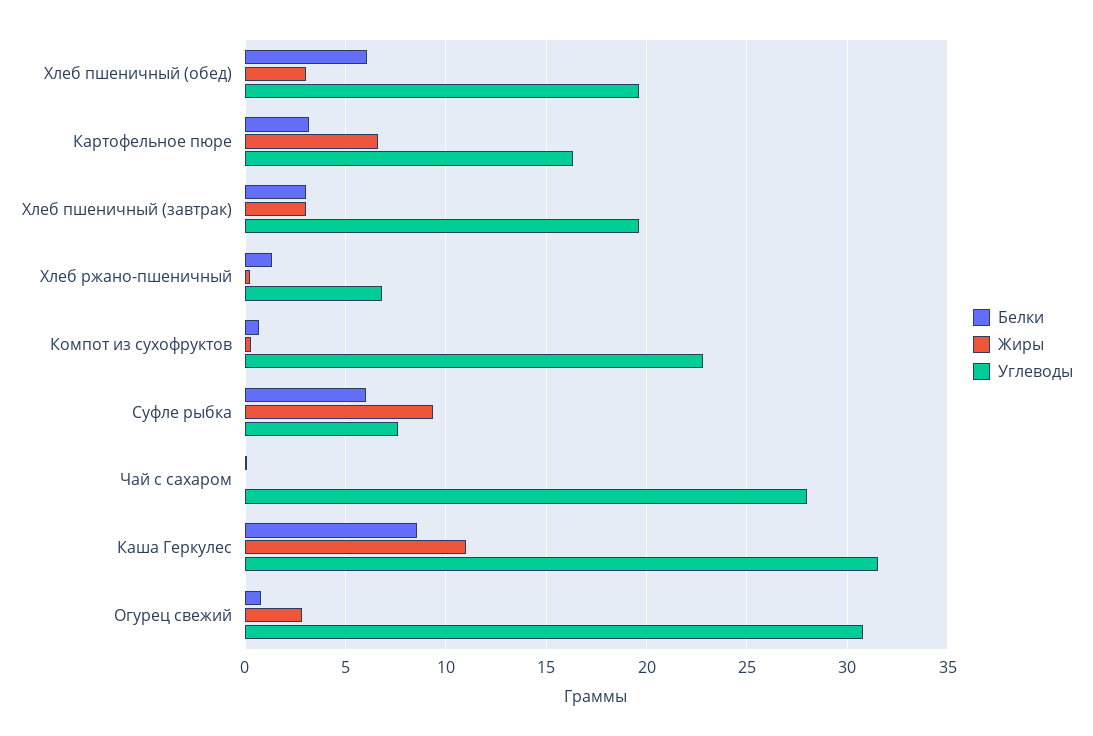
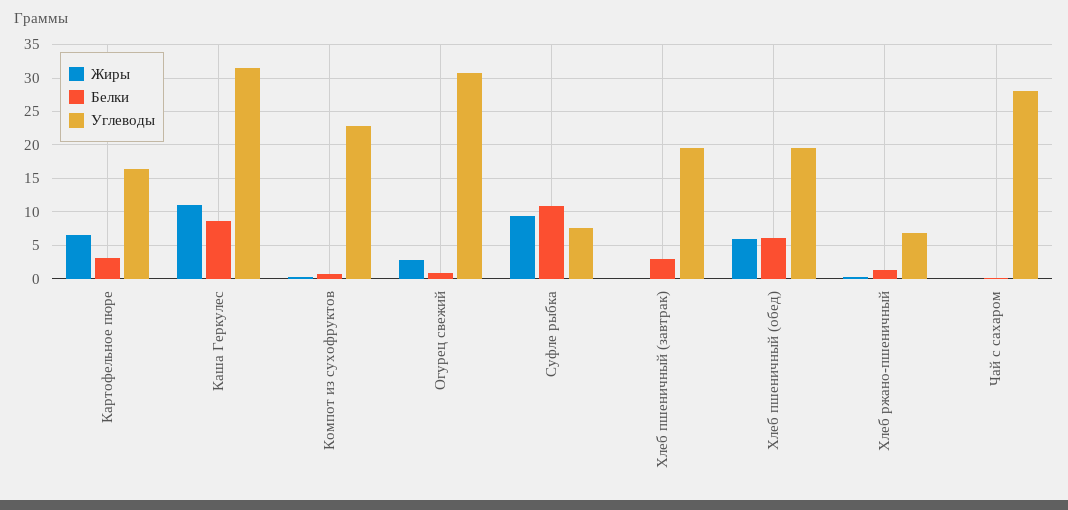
  {
    "Белки": {
      "Хлеб пшеничный (обед)": 6,
      "Картофельное пюре": 3,
      "Хлеб пшеничный (завтрак)": 3,
      "Хлеб ржано-пшеничный": 1.5,
      "Компот из сухофруктов": 0.5,
-     "Суфле рыбка": 6,
+     "Суфле рыбка": 11,
      "Чай с сахаром": 0,
      "Каша Геркулес": 8.5,
      "Огурец свежий": 1
    },
    "Жиры": {
-     "Хлеб пшеничный (обед)": 3,
+     "Хлеб пшеничный (обед)": 6,
      "Картофельное пюре": 6.5,
-     "Хлеб пшеничный (завтрак)": 3,
+     "Хлеб пшеничный (завтрак)": 0,
      "Хлеб ржано-пшеничный": 0,
      "Компот из сухофруктов": 0.5,
      "Суфле рыбка": 9.5,
      "Чай с сахаром": 0,
      "Каша Геркулес": 11,
      "Огурец свежий": 3
    },
    "Углеводы": {
      "Хлеб пшеничный (обед)": 19.5,
      "Картофельное пюре": 16.5,
      "Хлеб пшеничный (завтрак)": 19.5,
      "Хлеб ржано-пшеничный": 7,
      "Компот из сухофруктов": 23,
      "Суфле рыбка": 7.5,
      "Чай с сахаром": 28,
      "Каша Геркулес": 31.5,
      "Огурец свежий": 31
    }
  }

